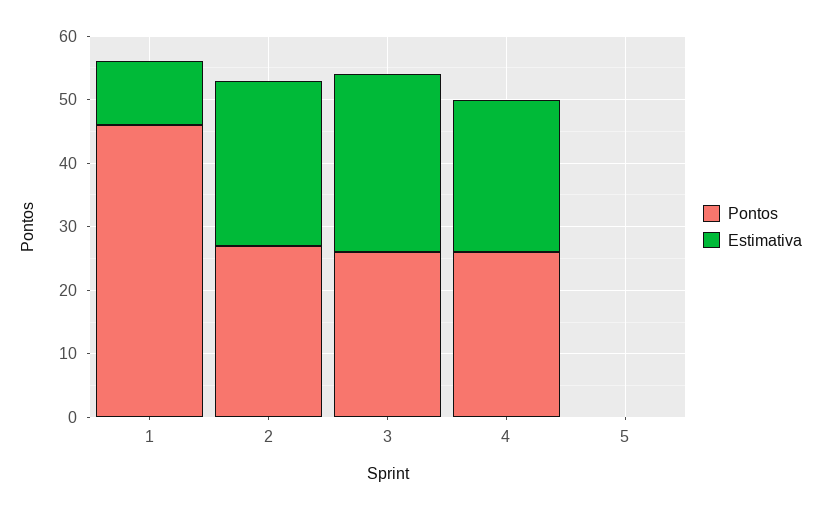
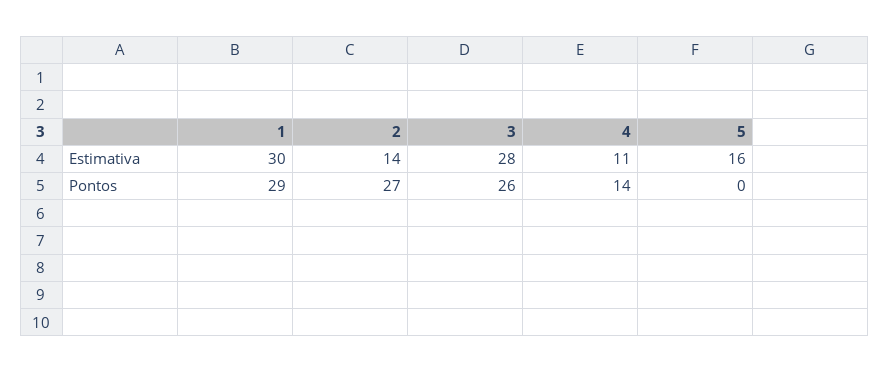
  {
    "Pontos": {
-     "1": 45,
+     "1": 29,
      "2": 27,
      "3": 26,
-     "4": 25,
+     "4": 14,
      "5": 0
    },
    "Estimativa": {
-     "1": 10,
+     "1": 30,
-     "2": 25,
+     "2": 14,
      "3": 28,
-     "4": 25,
+     "4": 11,
-     "5": 0
+     "5": 16
    }
  }

